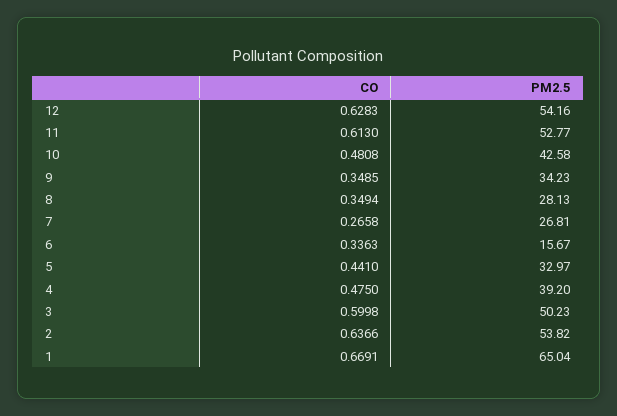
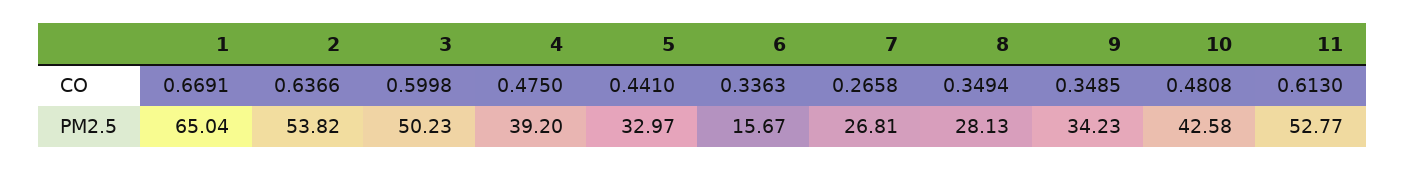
  {
    "CO": {
-     "12": 0.6283,
      "11": 0.613,
      "10": 0.4808,
      "9": 0.3485,
      "8": 0.3494,
      "7": 0.2658,
      "6": 0.3363,
      "5": 0.441,
      "4": 0.475,
      "3": 0.5998,
      "2": 0.6366,
      "1": 0.6691
    },
    "PM2.5": {
-     "12": 54.16,
      "11": 52.77,
      "10": 42.58,
      "9": 34.23,
      "8": 28.13,
      "7": 26.81,
      "6": 15.67,
      "5": 32.97,
      "4": 39.2,
      "3": 50.23,
      "2": 53.82,
      "1": 65.04
    }
  }

